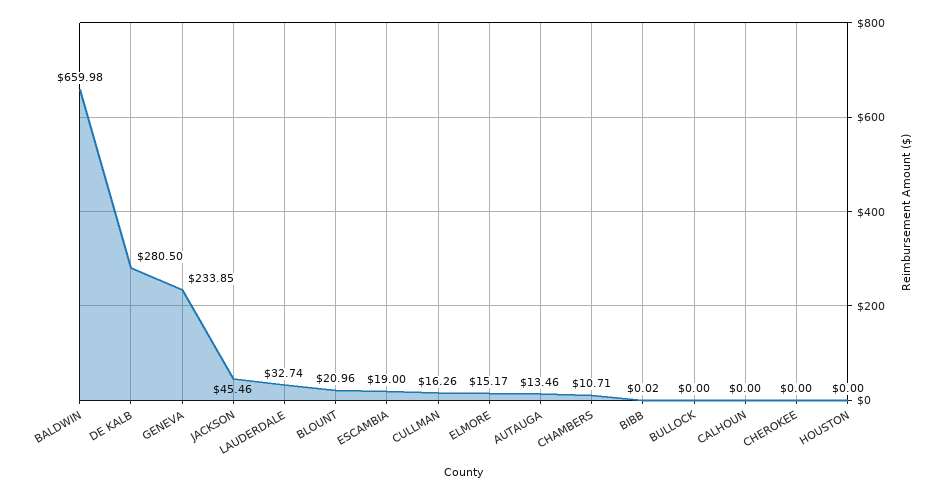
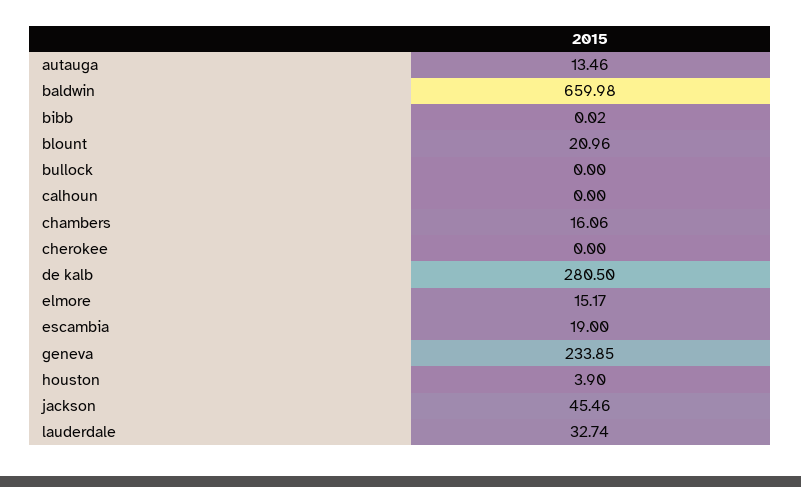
  {
    "BALDWIN": 659.98,
    "DE KALB": 280.5,
    "GENEVA": 233.85,
    "JACKSON": 45.46,
    "LAUDERDALE": 32.74,
    "BLOUNT": 20.96,
    "ESCAMBIA": 19,
-   "CULLMAN": 16.26,
    "ELMORE": 15.17,
    "AUTAUGA": 13.46,
-   "CHAMBERS": 10.71,
+   "CHAMBERS": 16.06,
    "BIBB": 0.02,
    "BULLOCK": 0,
    "CALHOUN": 0,
    "CHEROKEE": 0,
-   "HOUSTON": 0
+   "HOUSTON": 3.9
  }

